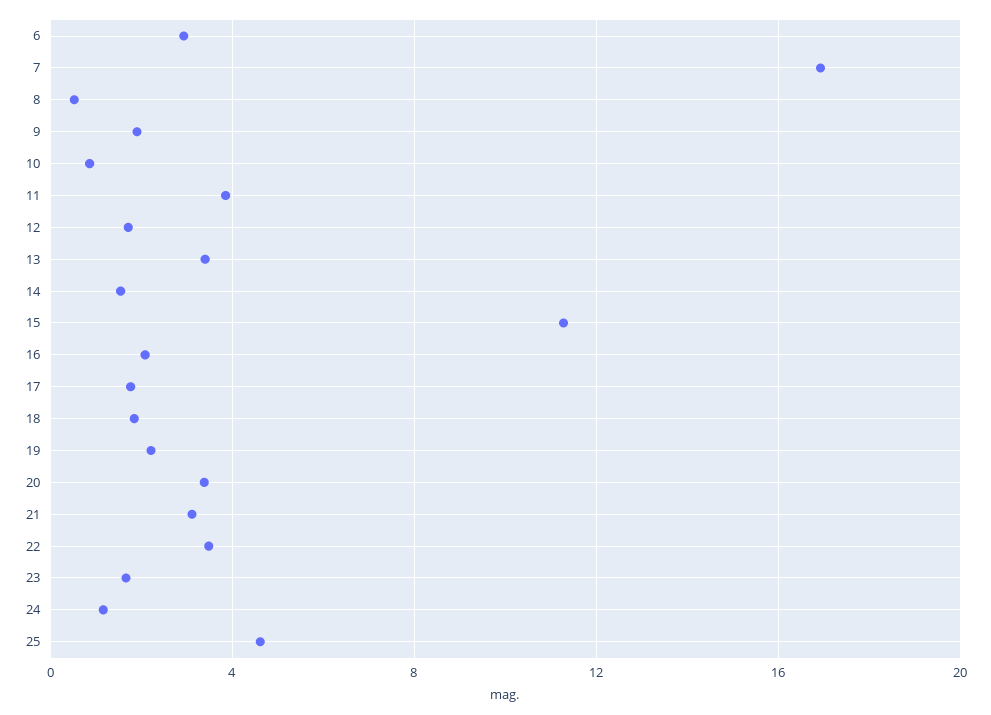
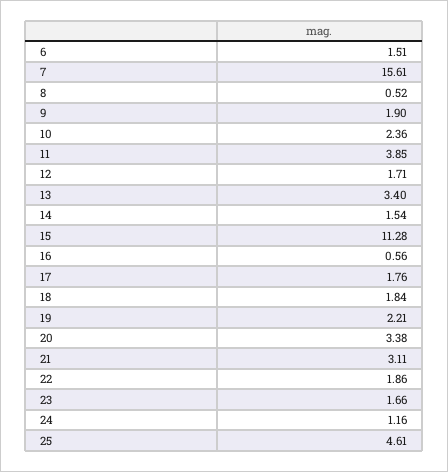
  {
-   "6": 3,
+   "6": 1.51,
-   "7": 17,
+   "7": 15.61,
    "8": 0.52,
    "9": 1.9,
-   "10": 1,
+   "10": 2.36,
    "11": 3.85,
    "12": 1.71,
    "13": 3.4,
    "14": 1.54,
    "15": 11.28,
-   "16": 2,
+   "16": 0.56,
    "17": 1.76,
    "18": 1.84,
    "19": 2.21,
    "20": 3.38,
    "21": 3.11,
-   "22": 3.5,
+   "22": 1.86,
    "23": 1.66,
    "24": 1.16,
    "25": 4.61
  }

